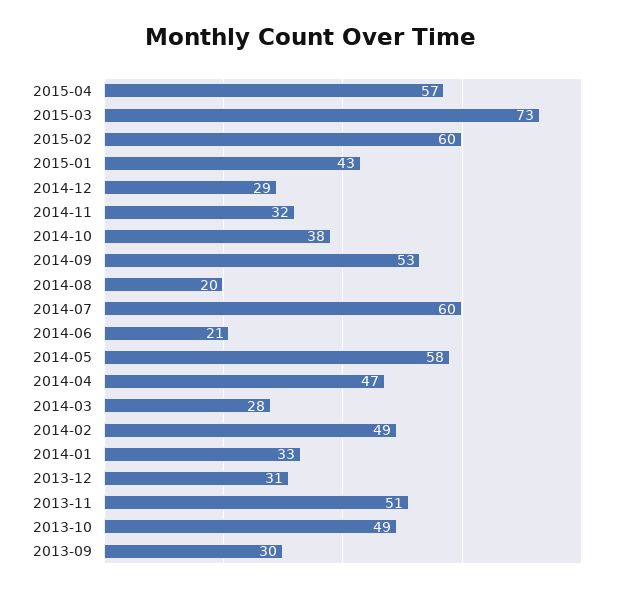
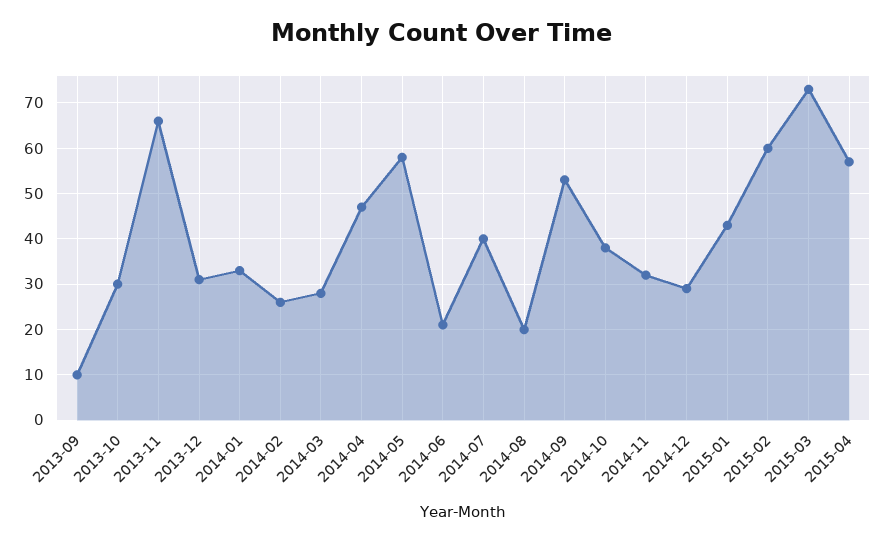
  {
    "2015-04": 57,
    "2015-03": 73,
    "2015-02": 60,
    "2015-01": 43,
    "2014-12": 29,
    "2014-11": 32,
    "2014-10": 38,
    "2014-09": 53,
    "2014-08": 20,
-   "2014-07": 60,
+   "2014-07": 40,
    "2014-06": 21,
    "2014-05": 58,
    "2014-04": 47,
    "2014-03": 28,
-   "2014-02": 49,
+   "2014-02": 25,
    "2014-01": 33,
    "2013-12": 31,
-   "2013-11": 51,
+   "2013-11": 65,
-   "2013-10": 49,
+   "2013-10": 30,
-   "2013-09": 30
+   "2013-09": 10
  }

